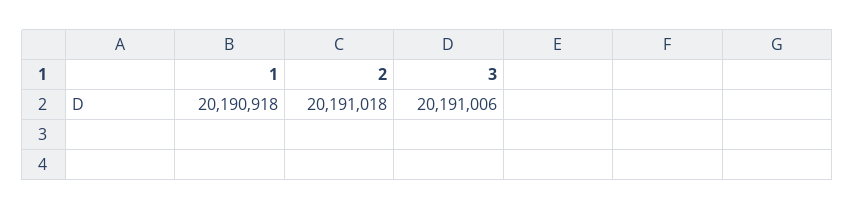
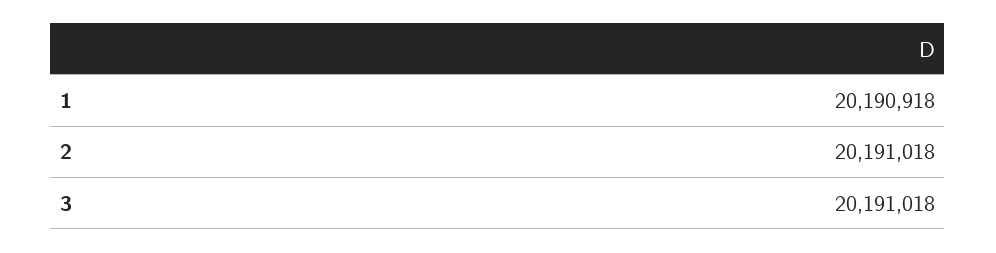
  {
    "1": 20190918,
    "2": 20191018,
-   "3": 20191006
+   "3": 20191018
  }

